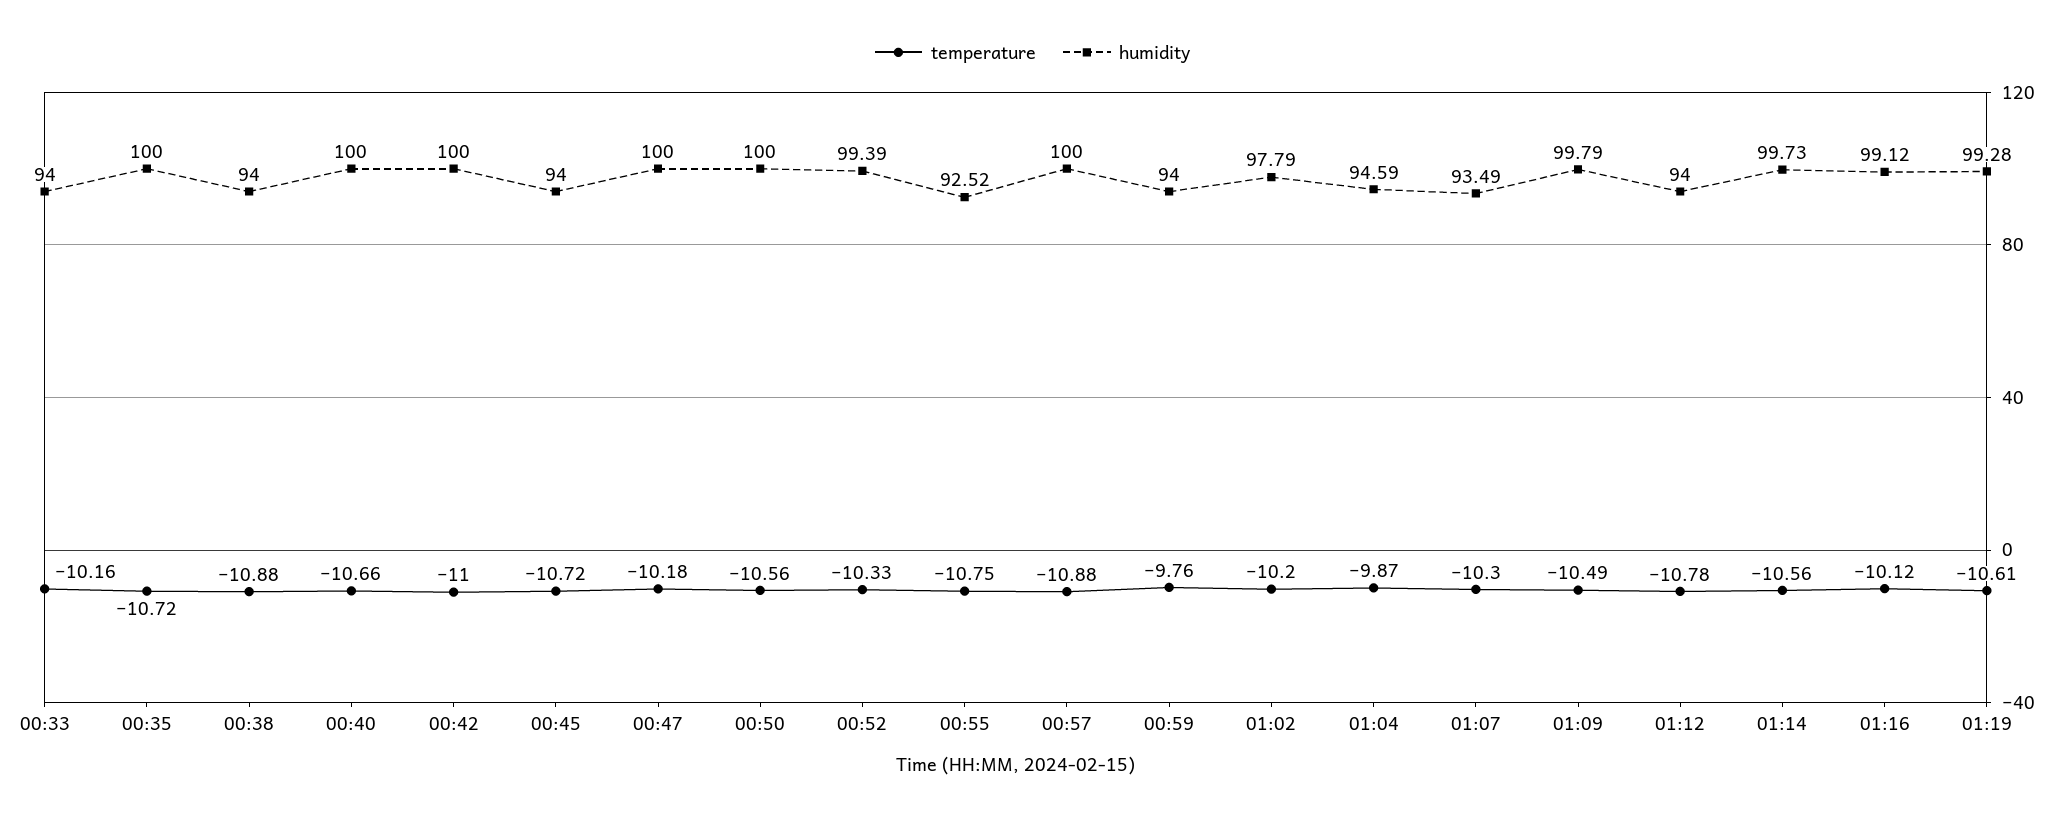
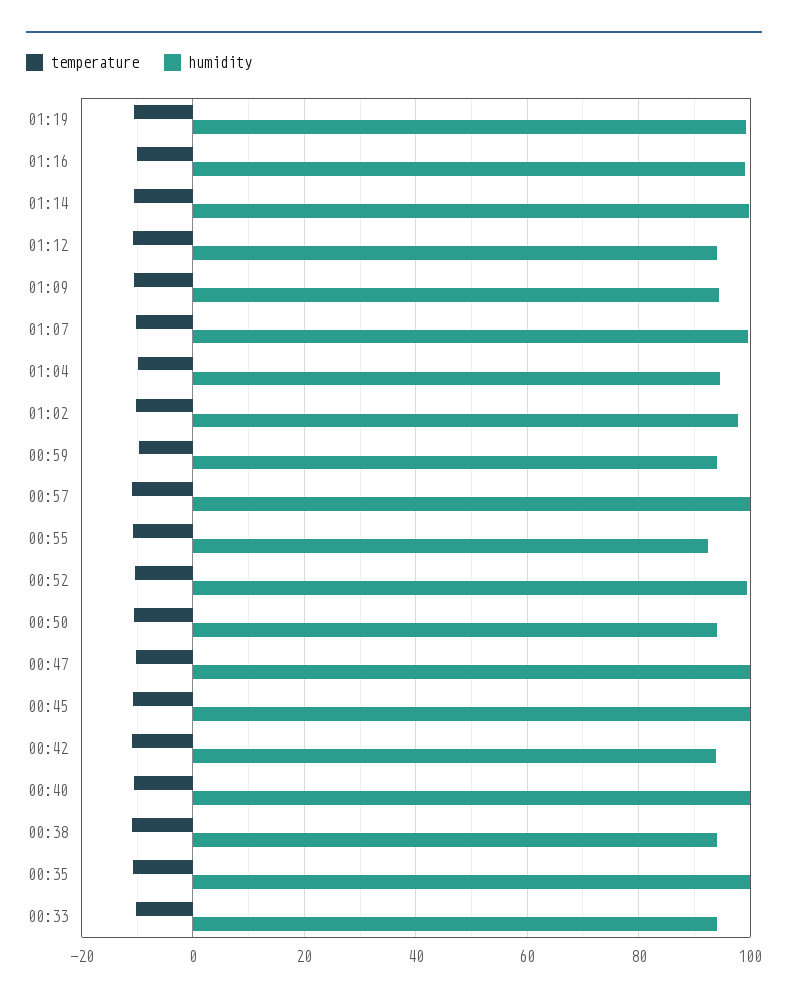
  {
    "temperature": {
      "00:33": -10.16,
      "00:35": -10.72,
      "00:38": -10.88,
      "00:40": -10.66,
      "00:42": -11,
      "00:45": -10.72,
      "00:47": -10.18,
      "00:50": -10.56,
      "00:52": -10.33,
      "00:55": -10.75,
      "00:57": -10.88,
      "00:59": -9.76,
      "01:02": -10.2,
      "01:04": -9.87,
      "01:07": -10.3,
      "01:09": -10.49,
      "01:12": -10.78,
      "01:14": -10.56,
      "01:16": -10.12,
      "01:19": -10.61
    },
    "humidity": {
      "00:33": 94,
      "00:35": 100,
      "00:38": 94,
      "00:40": 100,
-     "00:42": 100,
+     "00:42": 94,
-     "00:45": 94,
+     "00:45": 100,
      "00:47": 100,
-     "00:50": 100,
+     "00:50": 94,
      "00:52": 99.39,
      "00:55": 92.52,
      "00:57": 100,
      "00:59": 94,
      "01:02": 97.79,
      "01:04": 94.59,
-     "01:07": 93.49,
+     "01:07": 100,
-     "01:09": 99.79,
+     "01:09": 94,
      "01:12": 94,
      "01:14": 99.73,
      "01:16": 99.12,
      "01:19": 99.28
    }
  }

